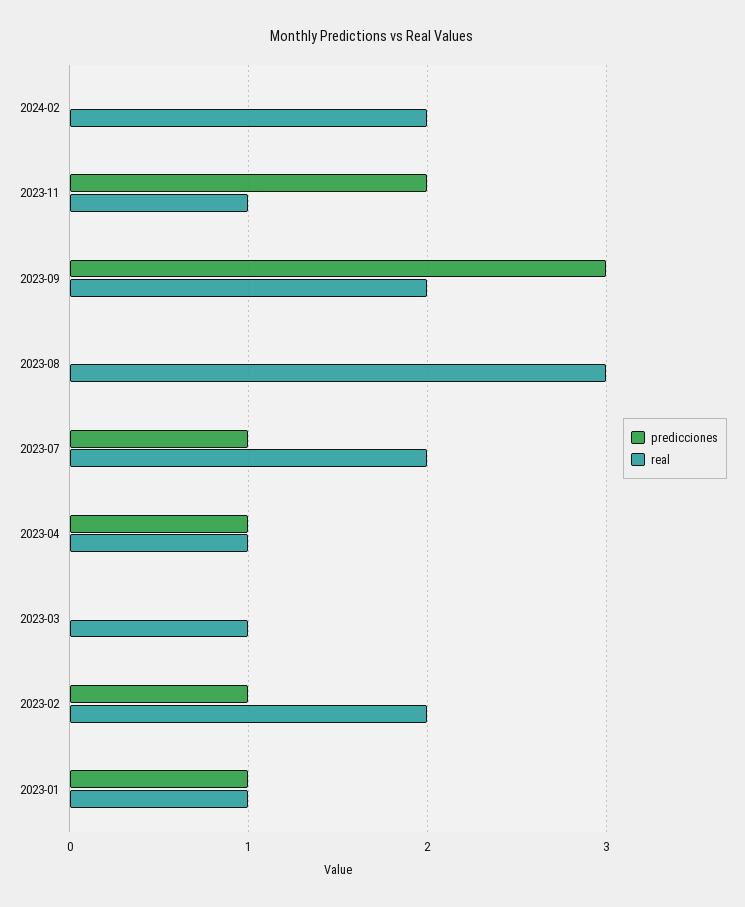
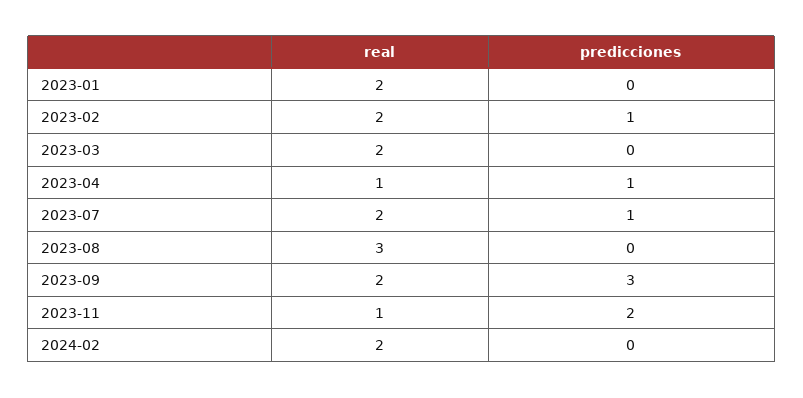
  {
    "predicciones": {
      "2024-02": 0,
      "2023-11": 2,
      "2023-09": 3,
      "2023-08": 0,
      "2023-07": 1,
      "2023-04": 1,
      "2023-03": 0,
      "2023-02": 1,
-     "2023-01": 1
+     "2023-01": 0
    },
    "real": {
      "2024-02": 2,
      "2023-11": 1,
      "2023-09": 2,
      "2023-08": 3,
      "2023-07": 2,
      "2023-04": 1,
-     "2023-03": 1,
+     "2023-03": 2,
      "2023-02": 2,
-     "2023-01": 1
+     "2023-01": 2
    }
  }

